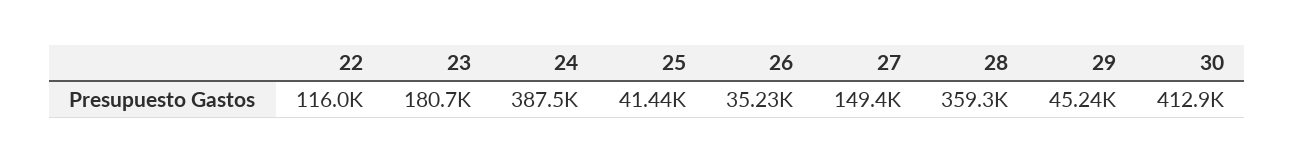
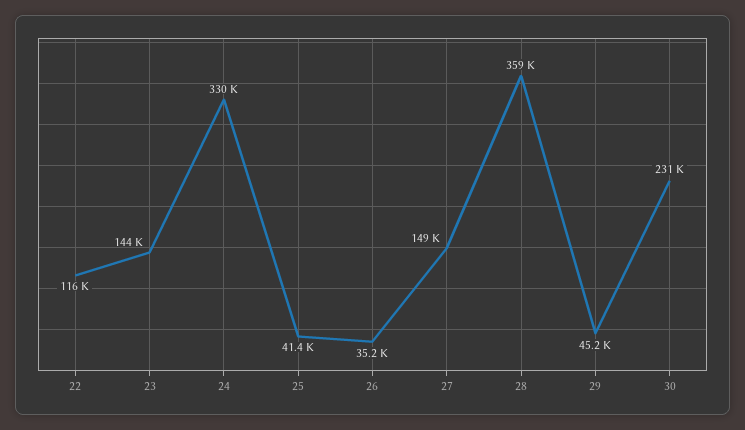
  {
    "22": 116000,
-   "23": 180700,
+   "23": 144000,
-   "24": 387500,
+   "24": 330000,
    "25": 41440,
    "26": 35230,
    "27": 149400,
    "28": 359300,
    "29": 45240,
-   "30": 412900
+   "30": 231000
  }

